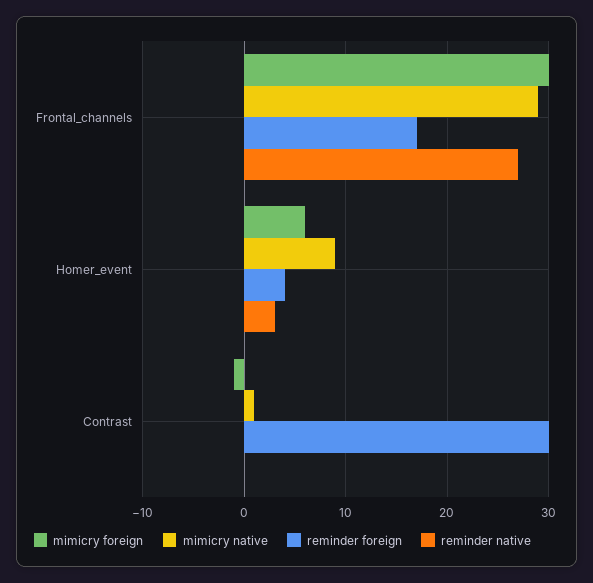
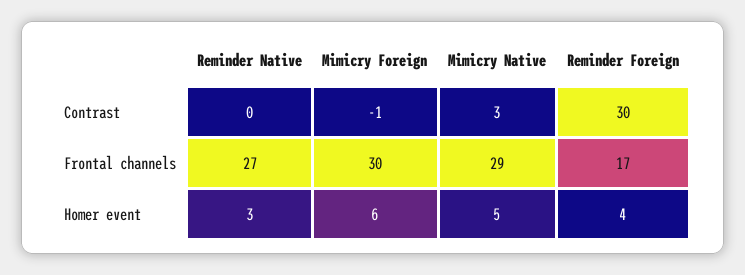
  {
    "mimicry foreign": {
      "Frontal_channels": 30,
      "Homer_event": 6,
      "Contrast": -1
    },
    "mimicry native": {
      "Frontal_channels": 29,
-     "Homer_event": 9,
+     "Homer_event": 5,
-     "Contrast": 1
+     "Contrast": 3
    },
    "reminder foreign": {
      "Frontal_channels": 17,
      "Homer_event": 4,
      "Contrast": 30
    },
    "reminder native": {
      "Frontal_channels": 27,
      "Homer_event": 3,
      "Contrast": 0
    }
  }

